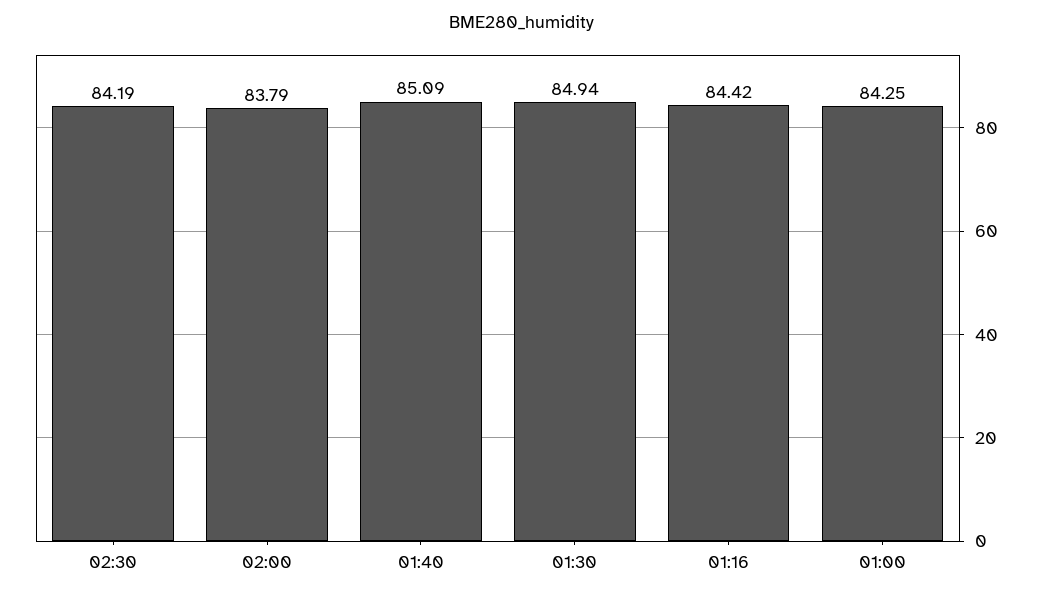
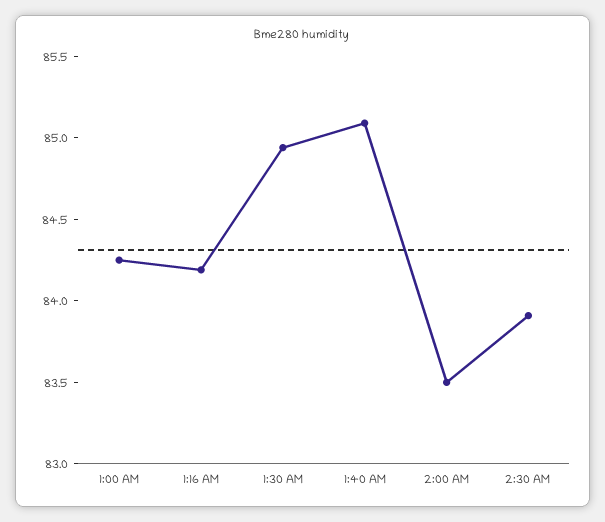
  {
-   "02:30": 84.19,
+   "02:30": 83.9,
-   "02:00": 83.79,
+   "02:00": 83.5,
    "01:40": 85.09,
    "01:30": 84.94,
-   "01:16": 84.42,
+   "01:16": 84.2,
    "01:00": 84.25
  }

